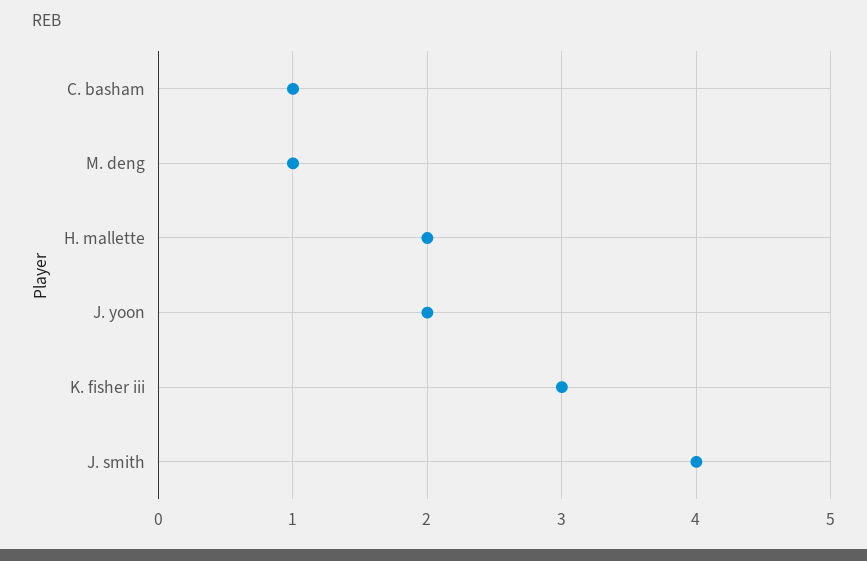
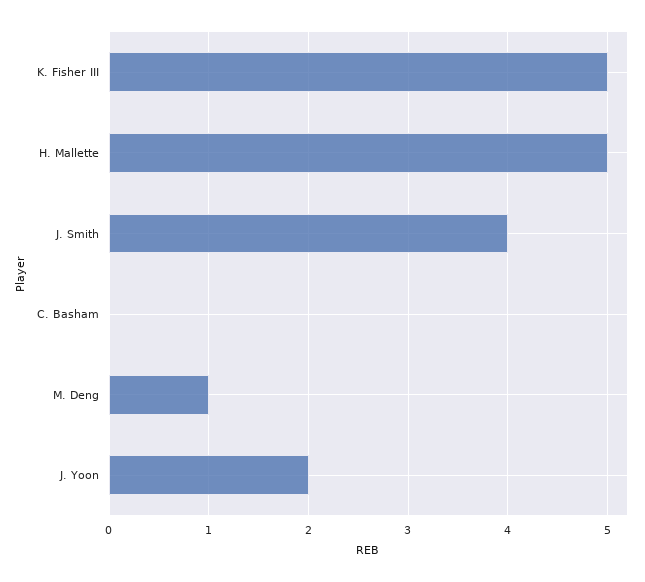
  {
-   "C. basham": 1,
+   "C. basham": 0,
    "M. deng": 1,
-   "H. mallette": 2,
+   "H. mallette": 5,
    "J. yoon": 2,
-   "K. fisher iii": 3,
+   "K. fisher iii": 5,
    "J. smith": 4
  }

